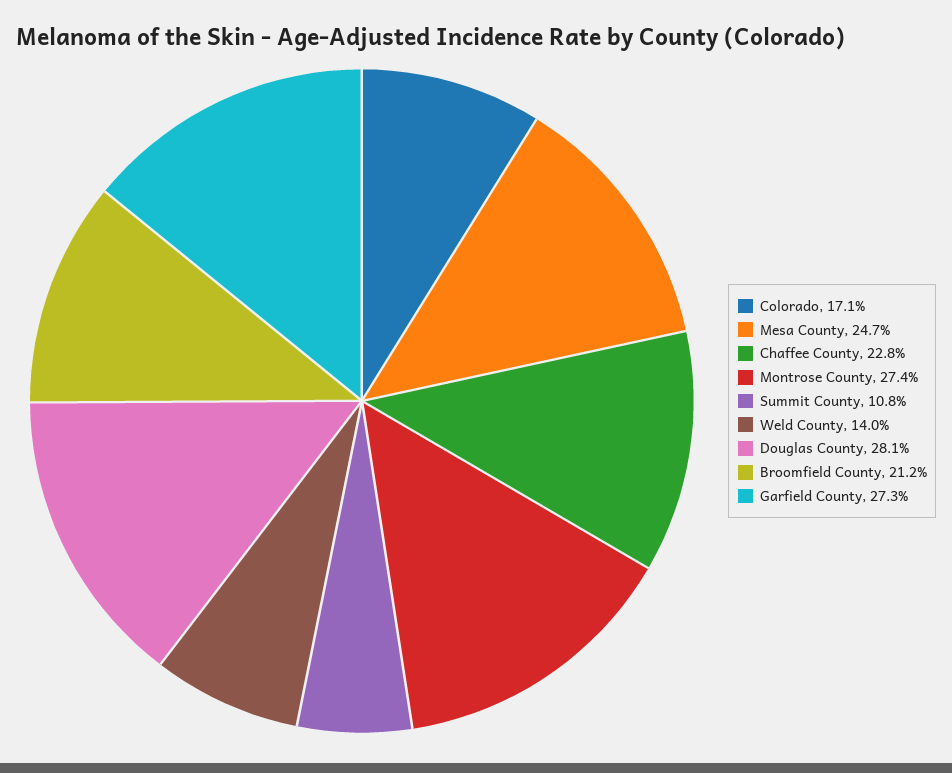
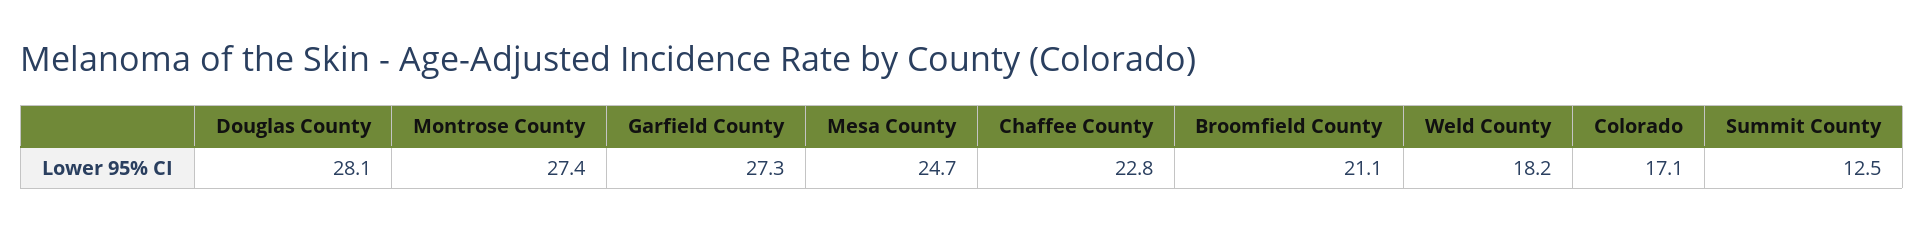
  {
    "Colorado": 17.1,
    "Mesa County": 24.7,
    "Chaffee County": 22.8,
    "Montrose County": 27.4,
-   "Summit County": 10.8,
+   "Summit County": 12.5,
-   "Weld County": 14,
+   "Weld County": 18.2,
    "Douglas County": 28.1,
-   "Broomfield County": 21.2,
+   "Broomfield County": 21.1,
    "Garfield County": 27.3
  }

